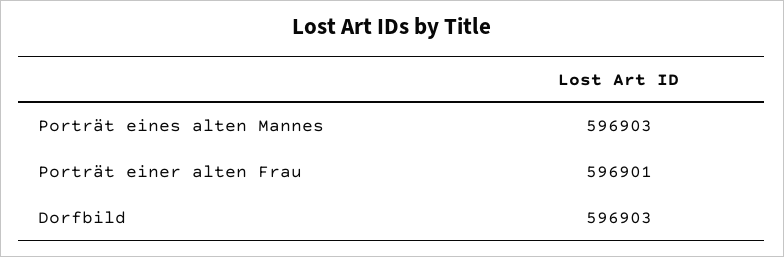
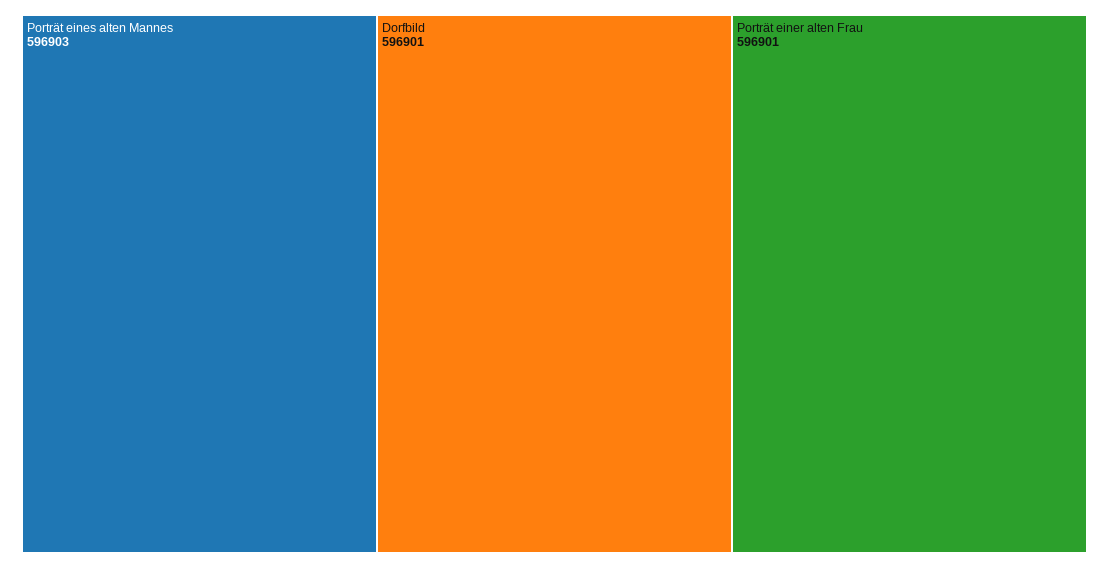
  {
    "Porträt eines alten Mannes": 596903,
    "Porträt einer alten Frau": 596901,
-   "Dorfbild": 596903
+   "Dorfbild": 596901
  }

